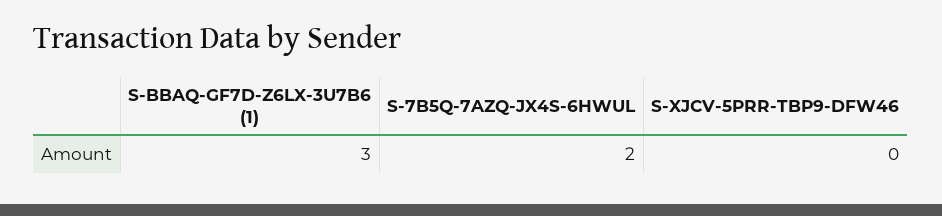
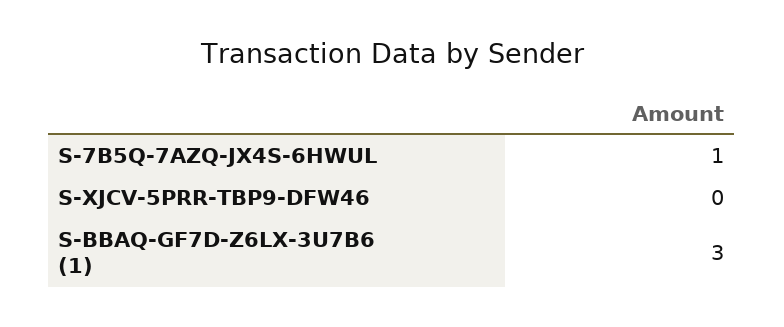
  {
    "S-BBAQ-GF7D-Z6LX-3U7B6 (1)": 3,
-   "S-7B5Q-7AZQ-JX4S-6HWUL": 2,
+   "S-7B5Q-7AZQ-JX4S-6HWUL": 1,
    "S-XJCV-5PRR-TBP9-DFW46": 0
  }

